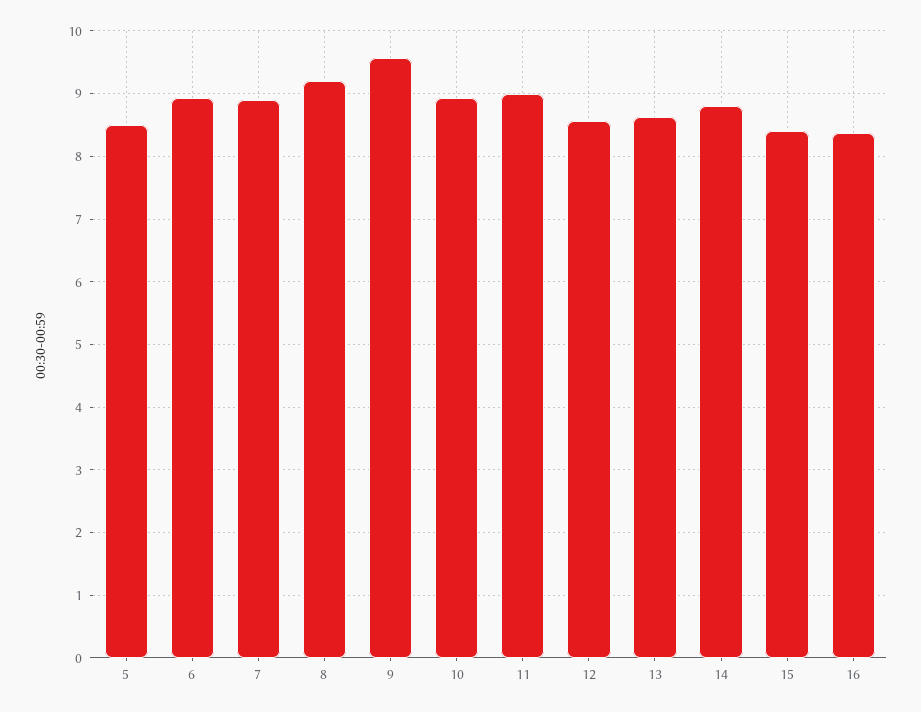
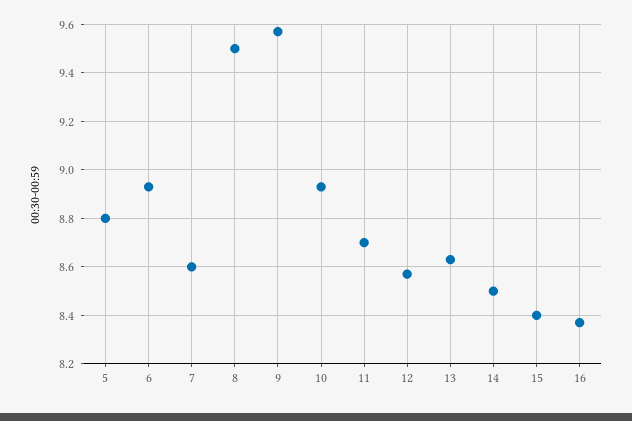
  {
-   "5": 8.5,
+   "5": 8.8,
    "6": 8.95,
-   "7": 8.9,
+   "7": 8.6,
-   "8": 9.2,
+   "8": 9.5,
    "9": 9.55,
    "10": 8.95,
-   "11": 9,
+   "11": 8.7,
    "12": 8.55,
    "13": 8.65,
-   "14": 8.8,
+   "14": 8.5,
    "15": 8.4,
    "16": 8.35
  }

